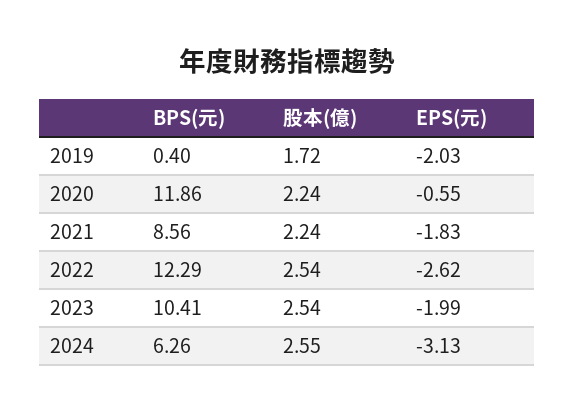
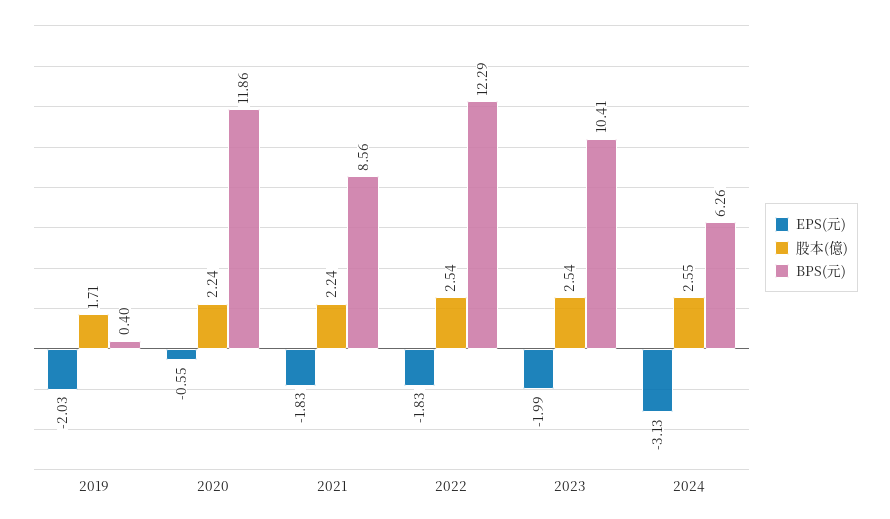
  {
    "BPS(元)": {
      "2019": 0.4,
      "2020": 11.86,
      "2021": 8.56,
      "2022": 12.29,
      "2023": 10.41,
      "2024": 6.26
    },
    "股本(億)": {
-     "2019": 1.72,
+     "2019": 1.71,
      "2020": 2.24,
      "2021": 2.24,
      "2022": 2.54,
      "2023": 2.54,
      "2024": 2.55
    },
    "EPS(元)": {
      "2019": -2.03,
      "2020": -0.55,
      "2021": -1.83,
-     "2022": -2.62,
+     "2022": -1.83,
      "2023": -1.99,
      "2024": -3.13
    }
  }

